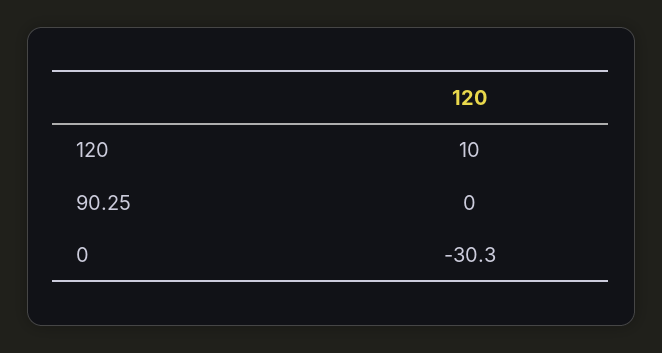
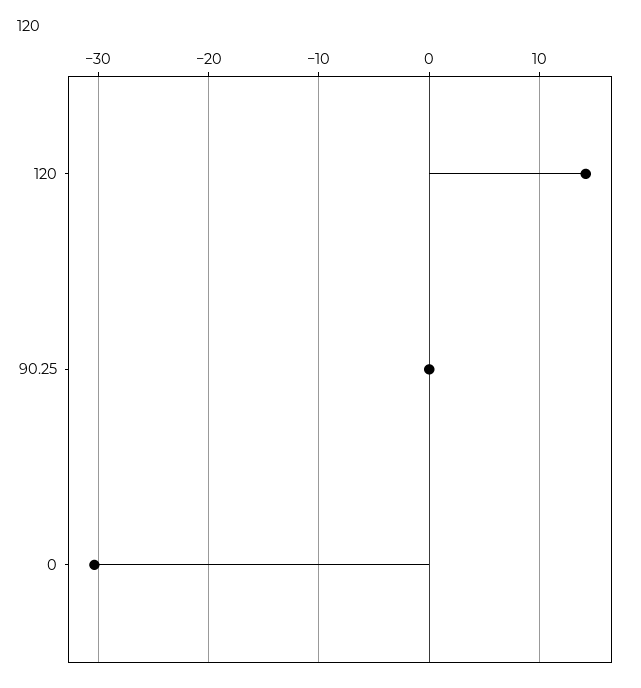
  {
-   "120": 10,
+   "120": 14,
    "90.25": 0,
    "0": -30.3
  }

